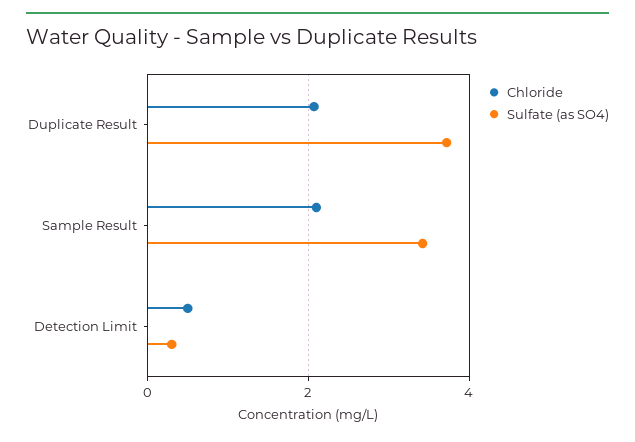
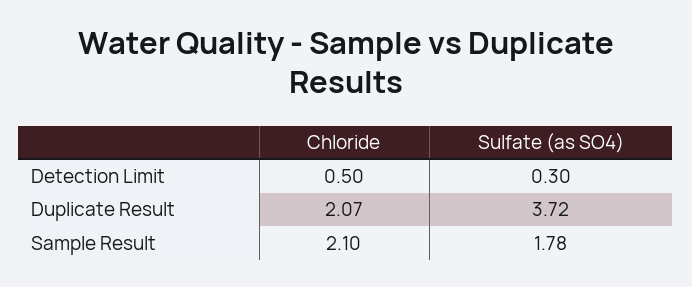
  {
    "Chloride": {
      "Duplicate Result": 2.07,
      "Sample Result": 2.1,
      "Detection Limit": 0.5
    },
    "Sulfate (as SO4)": {
      "Duplicate Result": 3.72,
-     "Sample Result": 3.4,
+     "Sample Result": 1.78,
      "Detection Limit": 0.3
    }
  }

